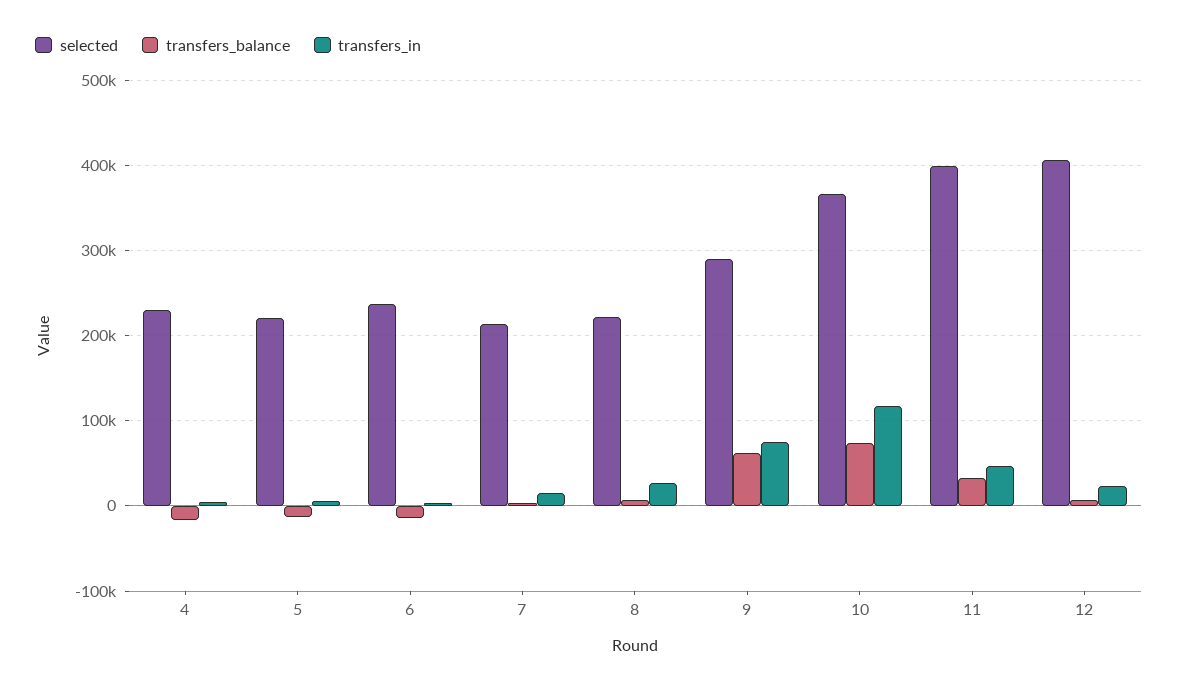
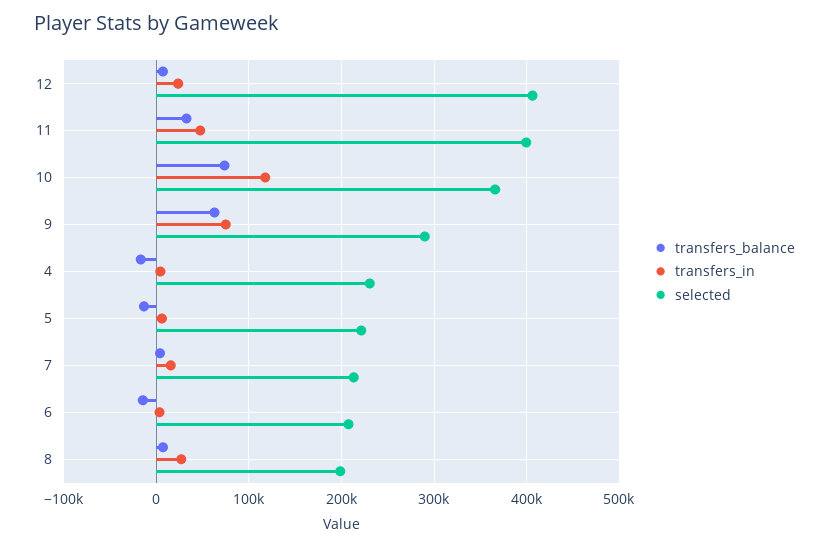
  {
    "selected": {
      "4": 230000,
      "5": 220000,
-     "6": 240000,
+     "6": 210000,
      "7": 210000,
-     "8": 220000,
+     "8": 200000,
      "9": 290000,
      "10": 370000,
      "11": 400000,
      "12": 410000
    },
    "transfers_balance": {
      "4": -20000,
      "5": -10000,
      "6": -10000,
      "7": 0,
      "8": 10000,
      "9": 60000,
      "10": 70000,
      "11": 30000,
      "12": 10000
    },
    "transfers_in": {
      "4": 0,
      "5": 10000,
      "6": 0,
      "7": 20000,
      "8": 30000,
      "9": 70000,
      "10": 120000,
      "11": 50000,
      "12": 20000
    }
  }

